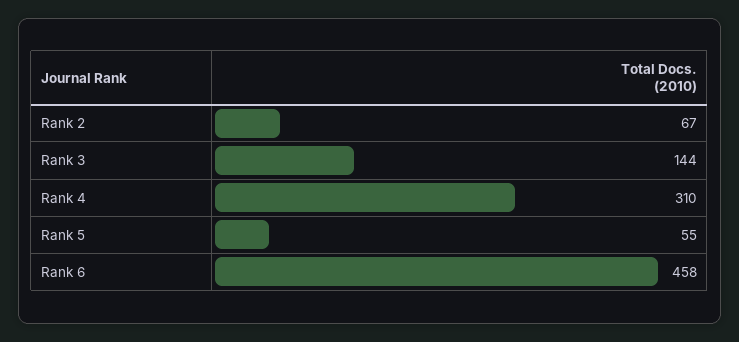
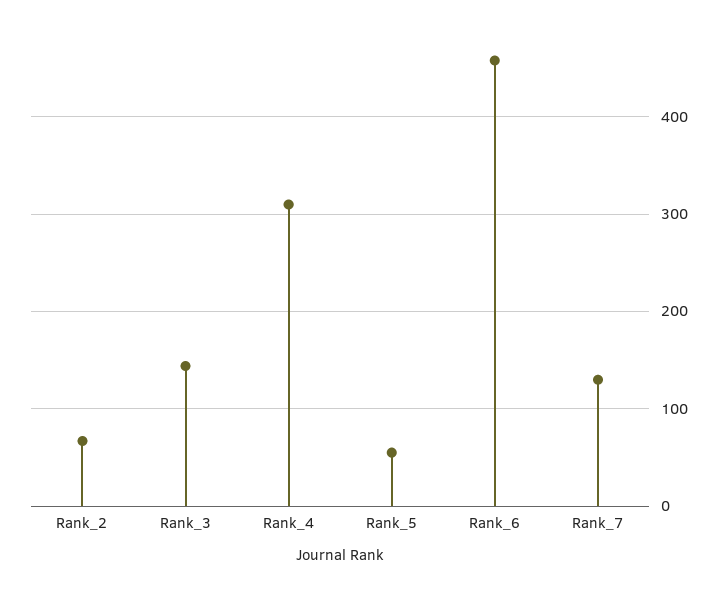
  {
    "Rank 2": 67,
    "Rank 3": 144,
    "Rank 4": 310,
    "Rank 5": 55,
-   "Rank 6": 458
+   "Rank 6": 458,
+   "Rank_7": 130
  }

